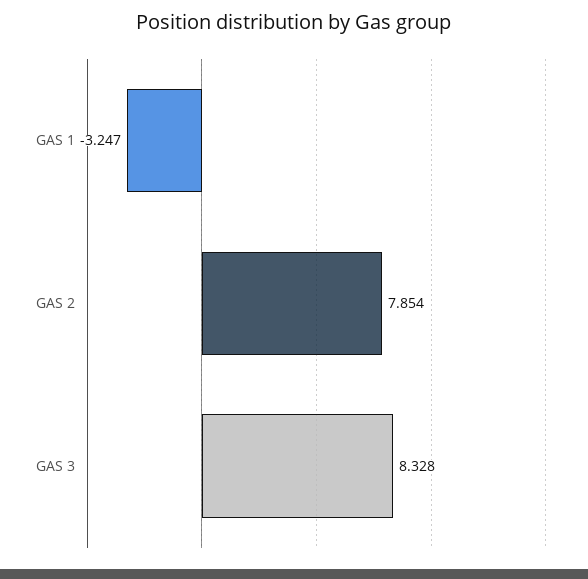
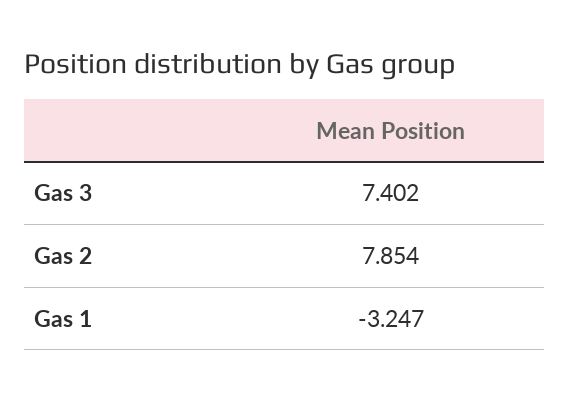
  {
    "GAS 1": -3.247,
    "GAS 2": 7.854,
-   "GAS 3": 8.328
+   "GAS 3": 7.402
  }

